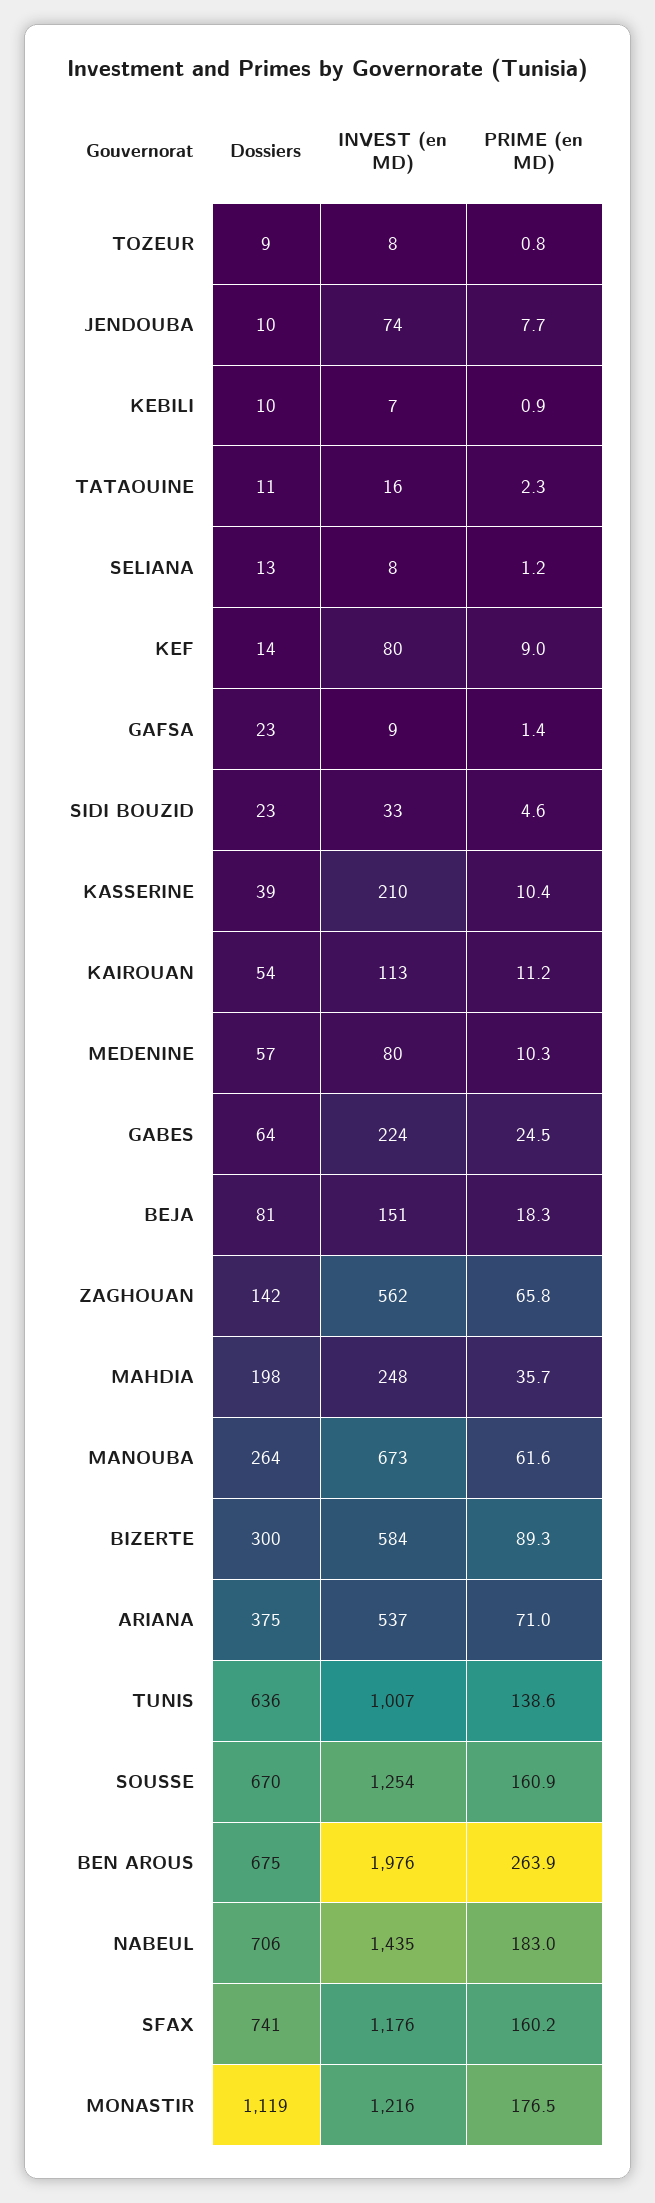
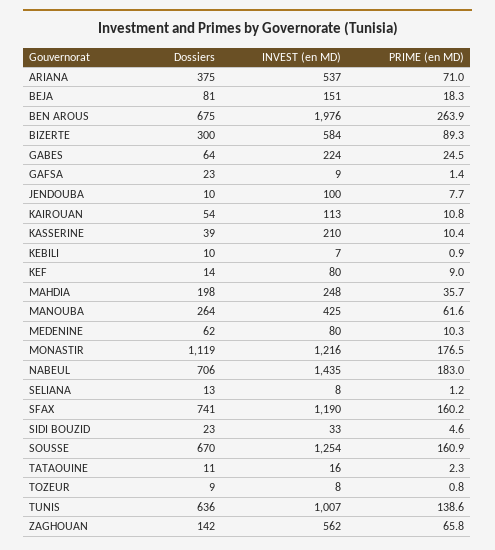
  {
    "Dossiers": {
      "TOZEUR": 9,
      "JENDOUBA": 10,
      "KEBILI": 10,
      "TATAOUINE": 11,
      "SELIANA": 13,
      "KEF": 14,
      "GAFSA": 23,
      "SIDI BOUZID": 23,
      "KASSERINE": 39,
      "KAIROUAN": 54,
-     "MEDENINE": 57,
+     "MEDENINE": 62,
      "GABES": 64,
      "BEJA": 81,
      "ZAGHOUAN": 142,
      "MAHDIA": 198,
      "MANOUBA": 264,
      "BIZERTE": 300,
      "ARIANA": 375,
      "TUNIS": 636,
      "SOUSSE": 670,
      "BEN AROUS": 675,
      "NABEUL": 706,
      "SFAX": 741,
      "MONASTIR": 1119
    },
    "INVEST (en MD)": {
      "TOZEUR": 8,
-     "JENDOUBA": 74,
+     "JENDOUBA": 100,
      "KEBILI": 7,
      "TATAOUINE": 16,
      "SELIANA": 8,
      "KEF": 80,
      "GAFSA": 9,
      "SIDI BOUZID": 33,
      "KASSERINE": 210,
      "KAIROUAN": 113,
      "MEDENINE": 80,
      "GABES": 224,
      "BEJA": 151,
      "ZAGHOUAN": 562,
      "MAHDIA": 248,
-     "MANOUBA": 673,
+     "MANOUBA": 425,
      "BIZERTE": 584,
      "ARIANA": 537,
      "TUNIS": 1007,
      "SOUSSE": 1254,
      "BEN AROUS": 1976,
      "NABEUL": 1435,
-     "SFAX": 1176,
+     "SFAX": 1190,
      "MONASTIR": 1216
    },
    "PRIME (en MD)": {
      "TOZEUR": 0.8,
      "JENDOUBA": 7.7,
      "KEBILI": 0.9,
      "TATAOUINE": 2.3,
      "SELIANA": 1.2,
      "KEF": 9,
      "GAFSA": 1.4,
      "SIDI BOUZID": 4.6,
      "KASSERINE": 10.4,
-     "KAIROUAN": 11.2,
+     "KAIROUAN": 10.8,
      "MEDENINE": 10.3,
      "GABES": 24.5,
      "BEJA": 18.3,
      "ZAGHOUAN": 65.8,
      "MAHDIA": 35.7,
      "MANOUBA": 61.6,
      "BIZERTE": 89.3,
      "ARIANA": 71,
      "TUNIS": 138.6,
      "SOUSSE": 160.9,
      "BEN AROUS": 263.9,
      "NABEUL": 183,
      "SFAX": 160.2,
      "MONASTIR": 176.5
    }
  }

